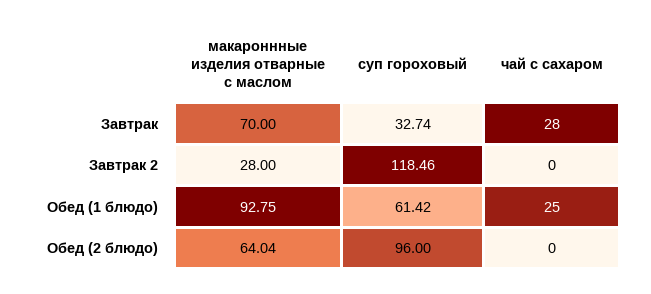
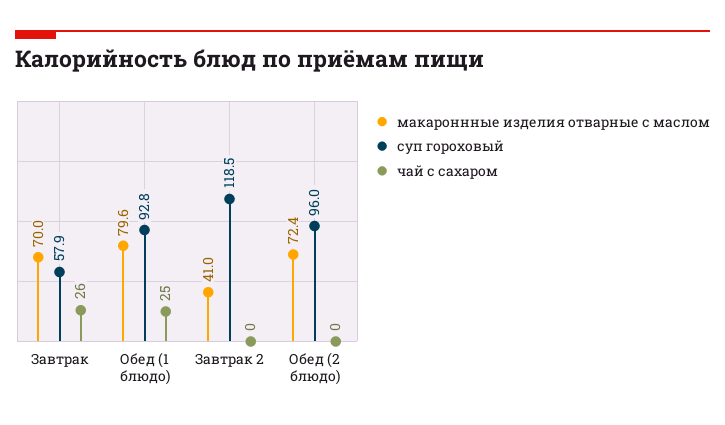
  {
    "макароннные изделия отварные с маслом": {
      "Завтрак": 70,
-     "Завтрак 2": 28,
+     "Завтрак 2": 41,
-     "Обед (1 блюдо)": 92.75,
+     "Обед (1 блюдо)": 79.6,
-     "Обед (2 блюдо)": 64.04
+     "Обед (2 блюдо)": 72.4
    },
    "суп гороховый": {
-     "Завтрак": 32.74,
+     "Завтрак": 57.9,
      "Завтрак 2": 118.46,
-     "Обед (1 блюдо)": 61.42,
+     "Обед (1 блюдо)": 92.8,
      "Обед (2 блюдо)": 96
    },
    "чай с сахаром": {
-     "Завтрак": 28,
+     "Завтрак": 26,
      "Завтрак 2": 0,
      "Обед (1 блюдо)": 25,
      "Обед (2 блюдо)": 0
    }
  }

